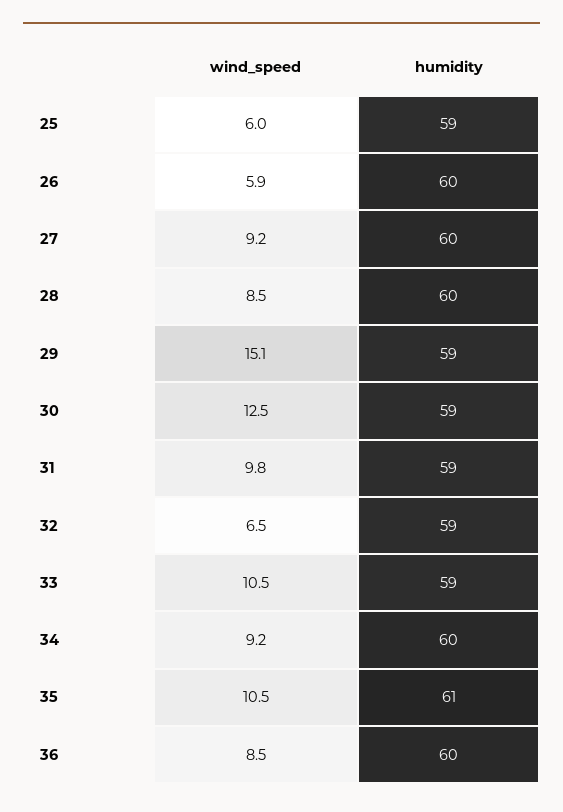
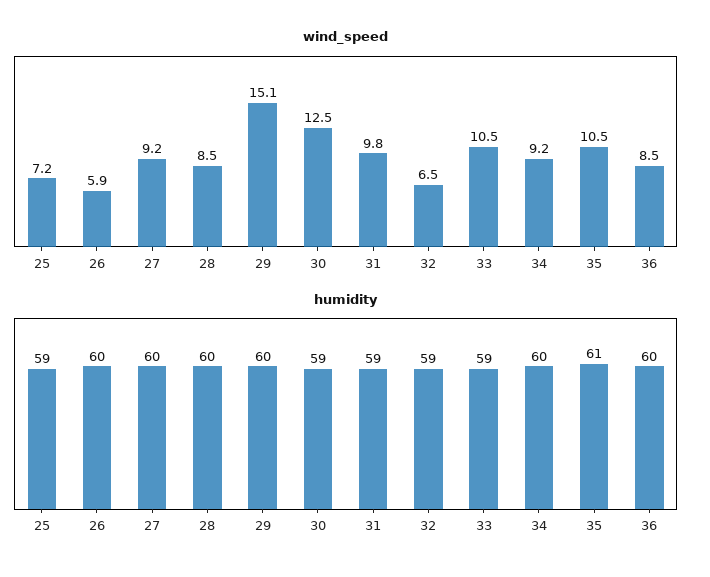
  {
    "wind_speed": {
-     "25": 6,
+     "25": 7.2,
      "26": 5.9,
      "27": 9.2,
      "28": 8.5,
      "29": 15.1,
      "30": 12.5,
      "31": 9.8,
      "32": 6.5,
      "33": 10.5,
      "34": 9.2,
      "35": 10.5,
      "36": 8.5
    },
    "humidity": {
      "25": 59,
      "26": 60,
      "27": 60,
      "28": 60,
-     "29": 59,
+     "29": 60,
      "30": 59,
      "31": 59,
      "32": 59,
      "33": 59,
      "34": 60,
      "35": 61,
      "36": 60
    }
  }

